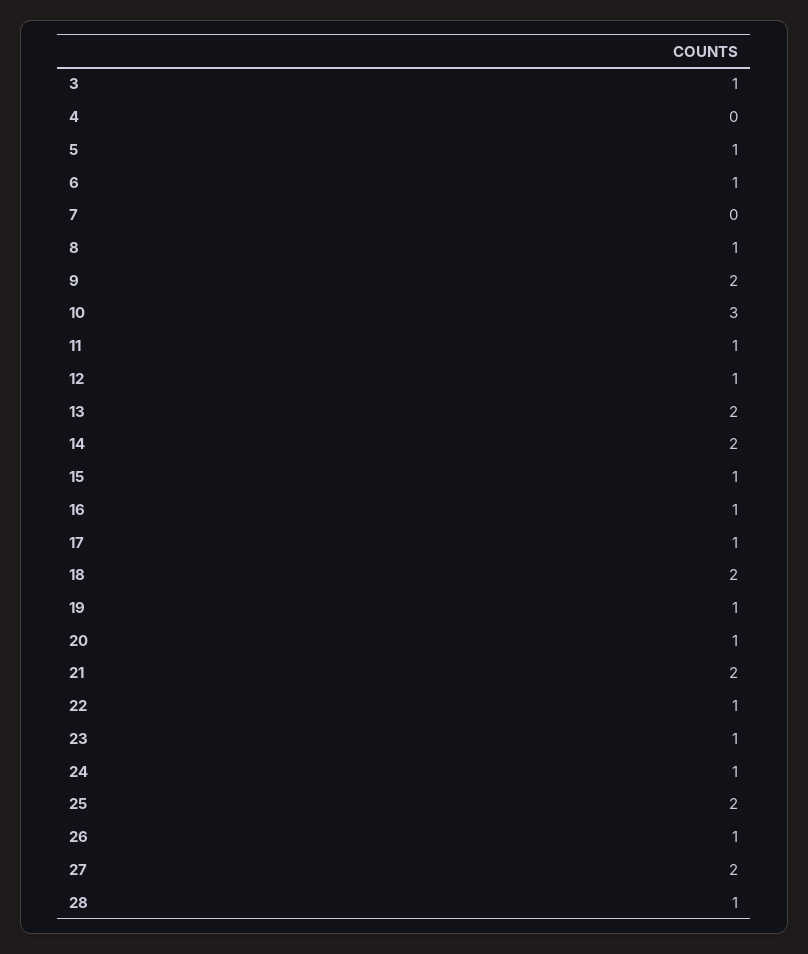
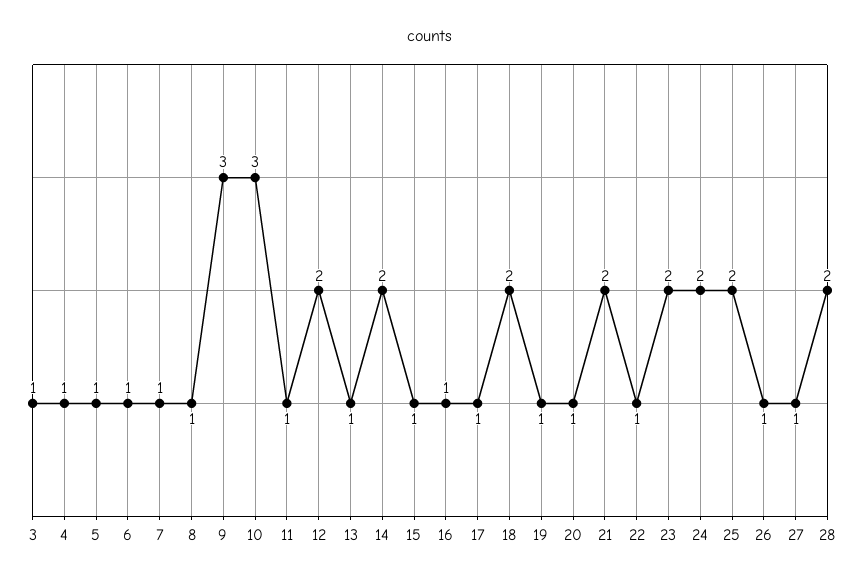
  {
    "3": 1,
-   "4": 0,
+   "4": 1,
    "5": 1,
    "6": 1,
-   "7": 0,
+   "7": 1,
    "8": 1,
-   "9": 2,
+   "9": 3,
    "10": 3,
    "11": 1,
-   "12": 1,
+   "12": 2,
-   "13": 2,
+   "13": 1,
    "14": 2,
    "15": 1,
    "16": 1,
    "17": 1,
    "18": 2,
    "19": 1,
    "20": 1,
    "21": 2,
    "22": 1,
-   "23": 1,
+   "23": 2,
-   "24": 1,
+   "24": 2,
    "25": 2,
    "26": 1,
-   "27": 2,
+   "27": 1,
-   "28": 1
+   "28": 2
  }

